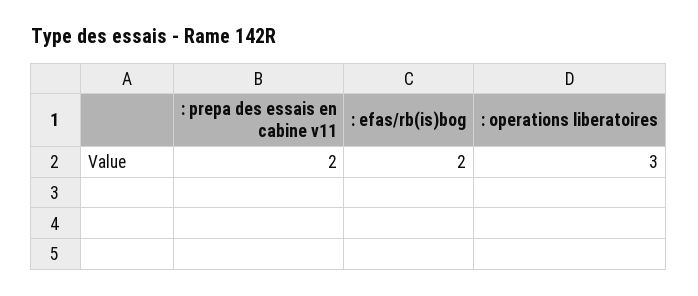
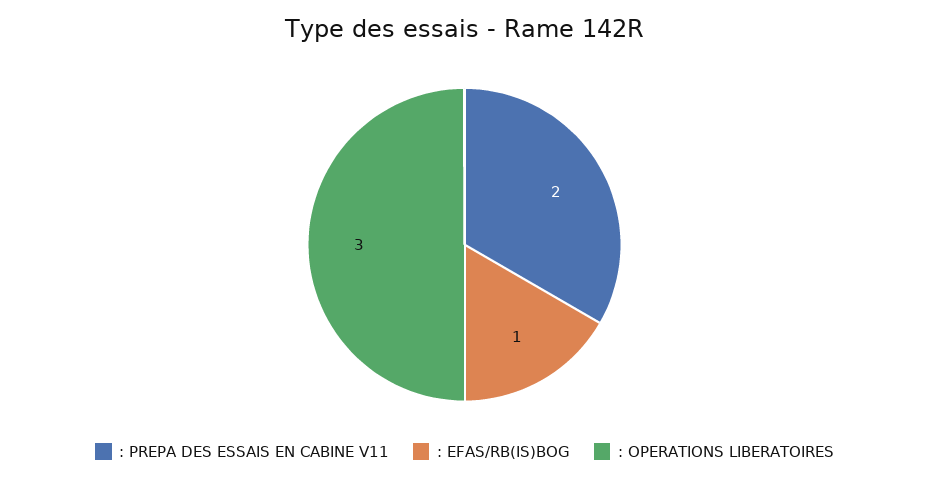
  {
    ": prepa des essais en cabine v11": 2,
-   ": efas/rb(is)bog": 2,
+   ": efas/rb(is)bog": 1,
    ": operations liberatoires": 3
  }

